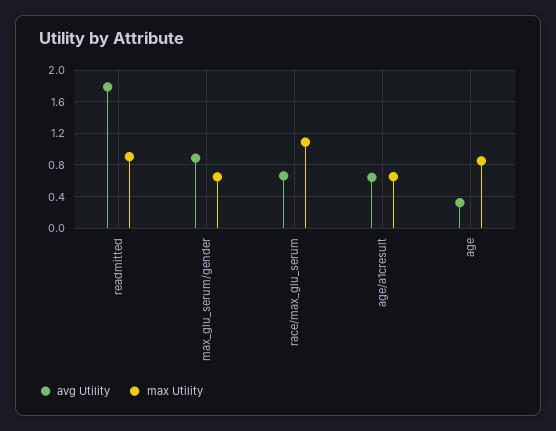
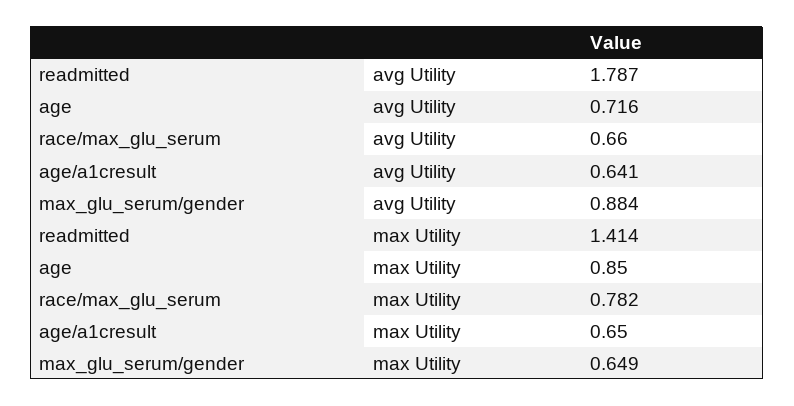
  {
    "avg Utility": {
      "readmitted": 1.787,
      "max_glu_serum/gender": 0.884,
      "race/max_glu_serum": 0.66,
      "age/a1cresult": 0.641,
-     "age": 0.3
+     "age": 0.716
    },
    "max Utility": {
-     "readmitted": 0.9,
+     "readmitted": 1.414,
      "max_glu_serum/gender": 0.649,
-     "race/max_glu_serum": 1.1,
+     "race/max_glu_serum": 0.782,
      "age/a1cresult": 0.65,
      "age": 0.85
    }
  }

